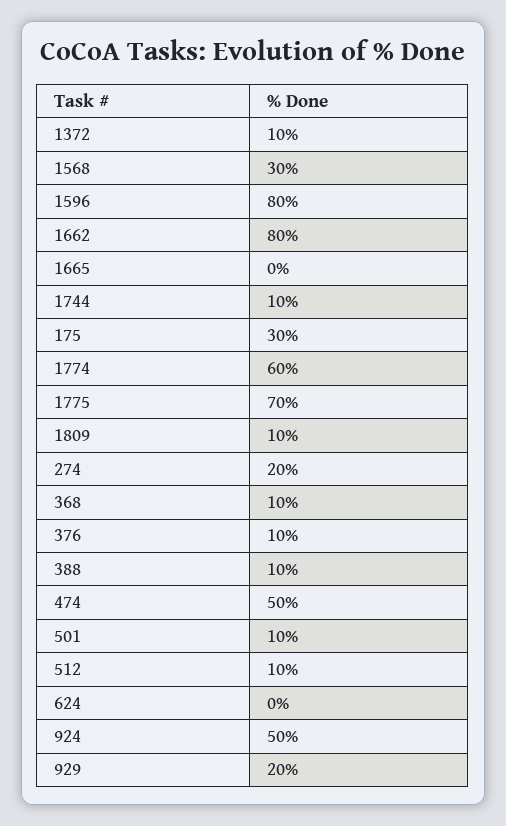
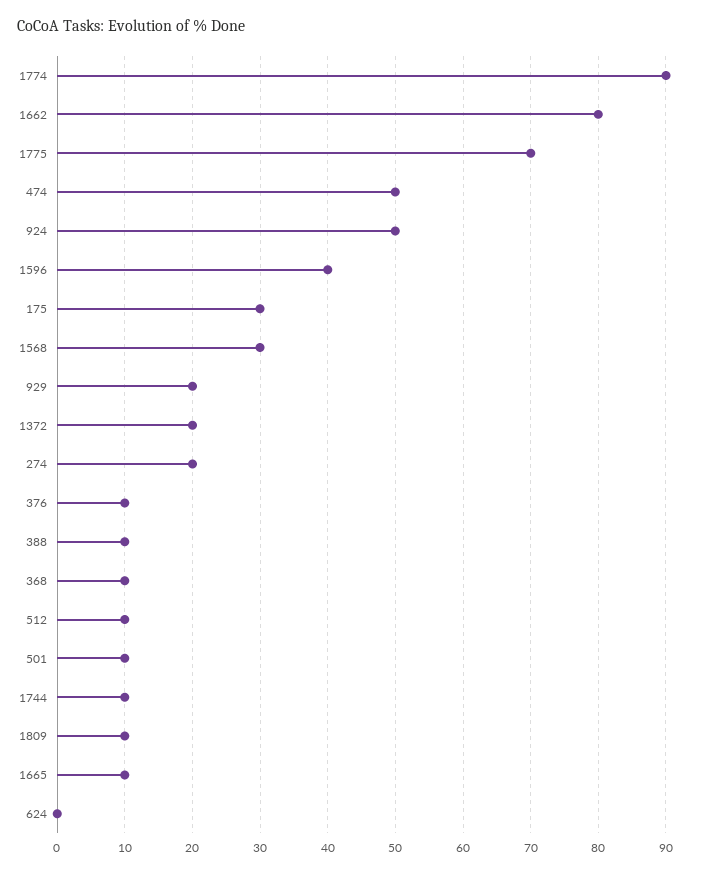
  {
-   "1372": 10,
+   "1372": 20,
    "1568": 30,
-   "1596": 80,
+   "1596": 40,
    "1662": 80,
-   "1665": 0,
+   "1665": 10,
    "1744": 10,
    "175": 30,
-   "1774": 60,
+   "1774": 90,
    "1775": 70,
    "1809": 10,
    "274": 20,
    "368": 10,
    "376": 10,
    "388": 10,
    "474": 50,
    "501": 10,
    "512": 10,
    "624": 0,
    "924": 50,
    "929": 20
  }

